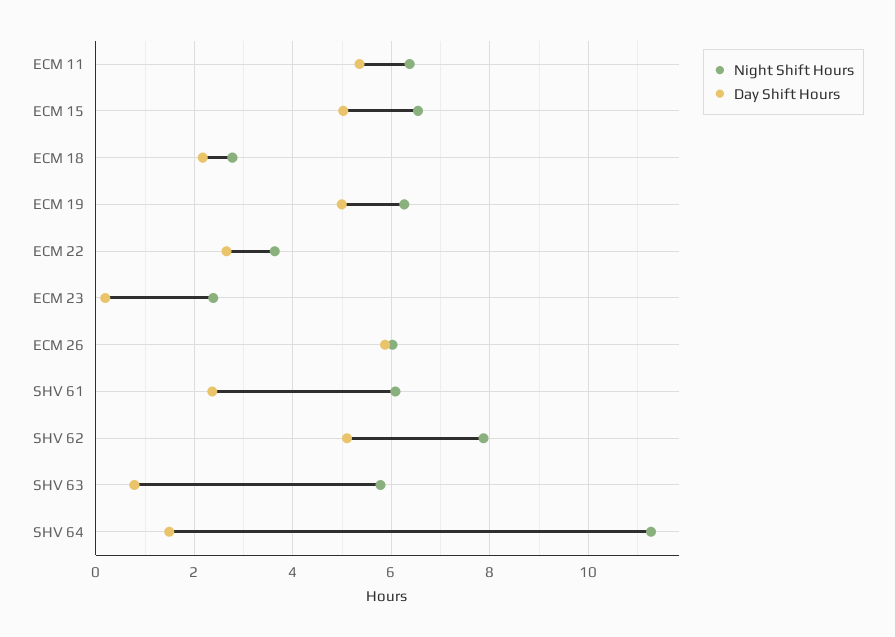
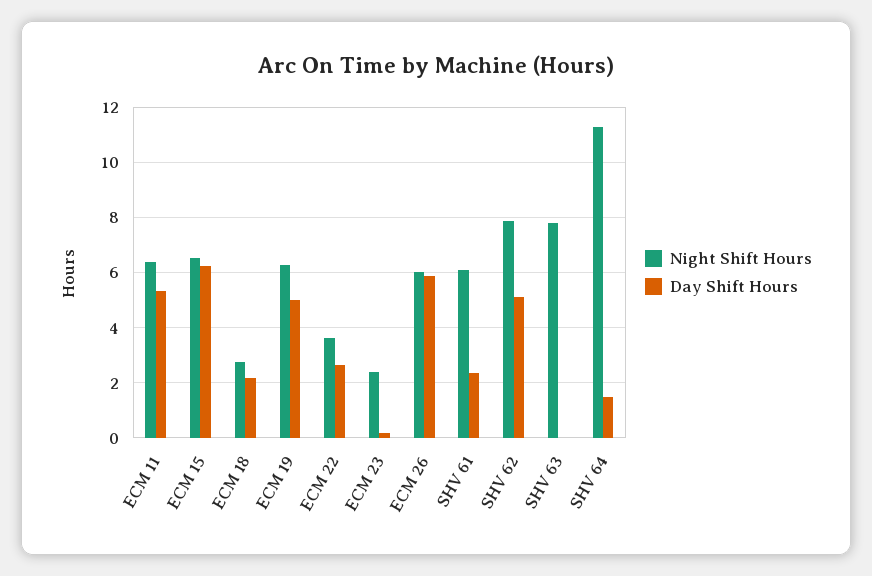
  {
    "Night Shift Hours": {
      "ECM 11": 6.4,
      "ECM 15": 6.6,
      "ECM 18": 2.8,
      "ECM 19": 6.2,
      "ECM 22": 3.6,
      "ECM 23": 2.4,
      "ECM 26": 6,
      "SHV 61": 6,
      "SHV 62": 7.8,
-     "SHV 63": 5.8,
+     "SHV 63": 7.75,
      "SHV 64": 11.2
    },
    "Day Shift Hours": {
      "ECM 11": 5.4,
-     "ECM 15": 5,
+     "ECM 15": 6.25,
      "ECM 18": 2.2,
      "ECM 19": 5,
      "ECM 22": 2.6,
      "ECM 23": 0.2,
      "ECM 26": 5.8,
      "SHV 61": 2.4,
      "SHV 62": 5.2,
-     "SHV 63": 0.8,
+     "SHV 63": 0,
      "SHV 64": 1.4
    }
  }

